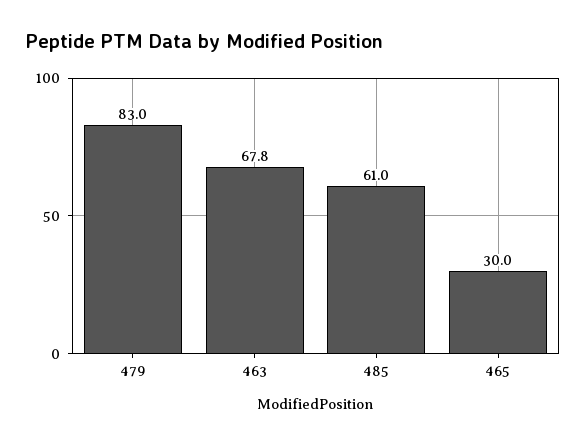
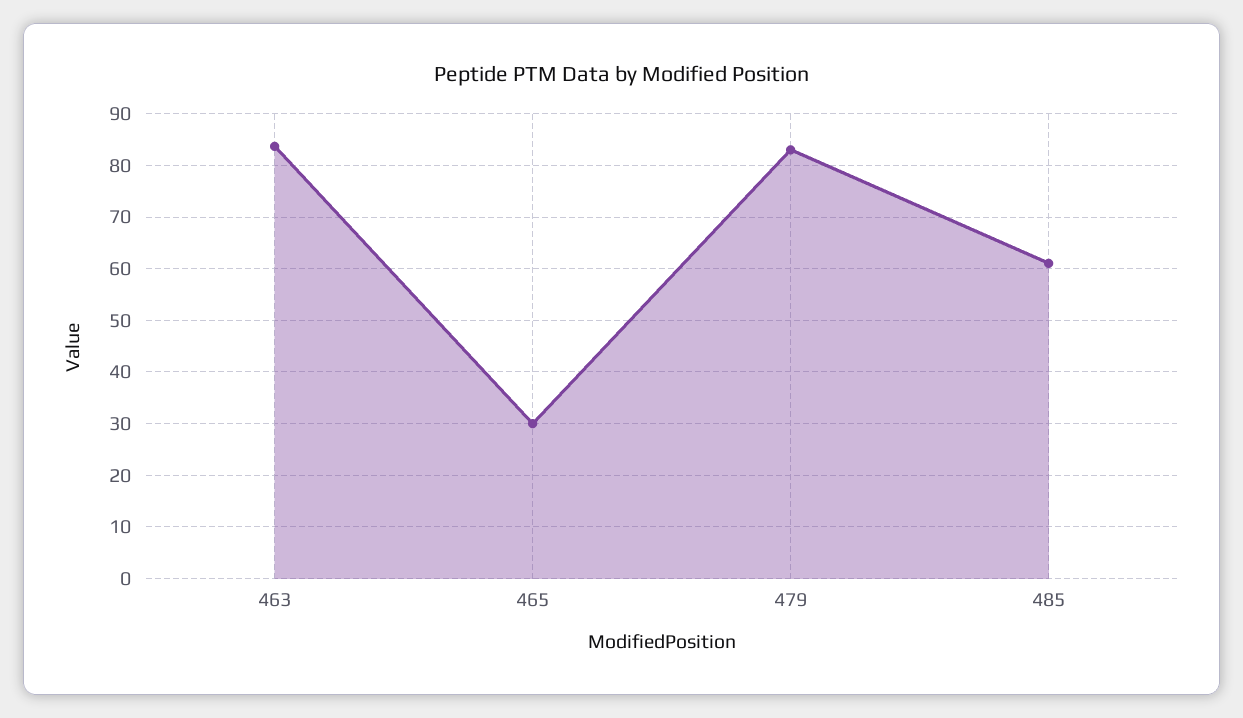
  {
    "479": 83,
-   "463": 67.8,
+   "463": 84,
    "485": 61,
    "465": 30
  }

